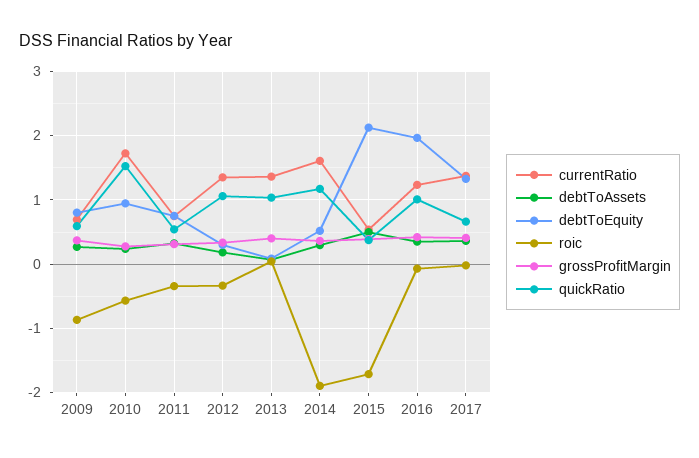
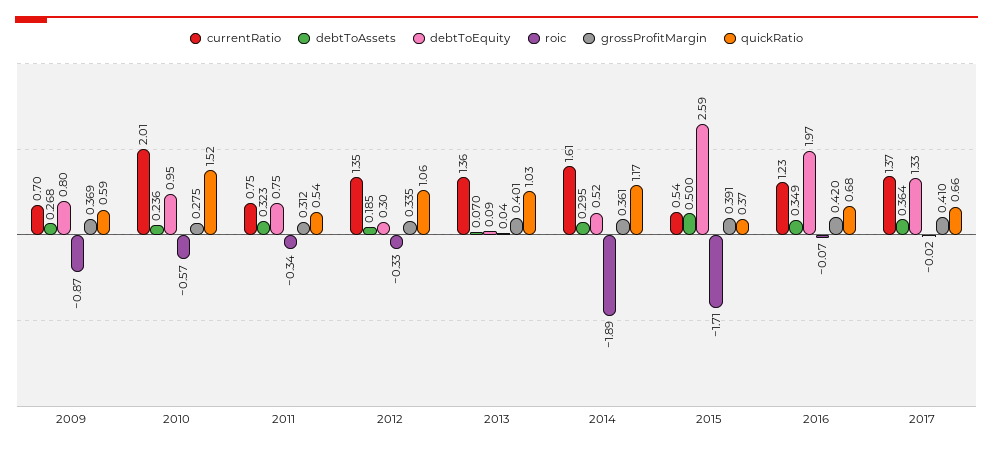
  {
    "currentRatio": {
      "2009": 0.7,
-     "2010": 1.7,
+     "2010": 2.01,
      "2011": 0.75,
      "2012": 1.35,
      "2013": 1.36,
      "2014": 1.61,
      "2015": 0.54,
      "2016": 1.23,
      "2017": 1.37
    },
    "debtToAssets": {
      "2009": 0.268,
      "2010": 0.236,
      "2011": 0.323,
      "2012": 0.185,
      "2013": 0.07,
      "2014": 0.295,
      "2015": 0.5,
      "2016": 0.349,
      "2017": 0.364
    },
    "debtToEquity": {
      "2009": 0.8,
      "2010": 0.95,
      "2011": 0.75,
      "2012": 0.3,
      "2013": 0.09,
      "2014": 0.52,
-     "2015": 2.1,
+     "2015": 2.59,
      "2016": 1.97,
      "2017": 1.33
    },
    "roic": {
      "2009": -0.87,
      "2010": -0.57,
      "2011": -0.34,
      "2012": -0.33,
      "2013": 0.04,
      "2014": -1.89,
      "2015": -1.71,
      "2016": -0.07,
      "2017": -0.02
    },
    "grossProfitMargin": {
      "2009": 0.369,
      "2010": 0.275,
      "2011": 0.312,
      "2012": 0.335,
      "2013": 0.401,
      "2014": 0.361,
      "2015": 0.391,
      "2016": 0.42,
      "2017": 0.41
    },
    "quickRatio": {
      "2009": 0.59,
      "2010": 1.52,
      "2011": 0.54,
      "2012": 1.06,
      "2013": 1.03,
      "2014": 1.17,
      "2015": 0.37,
-     "2016": 1,
+     "2016": 0.68,
      "2017": 0.66
    }
  }

